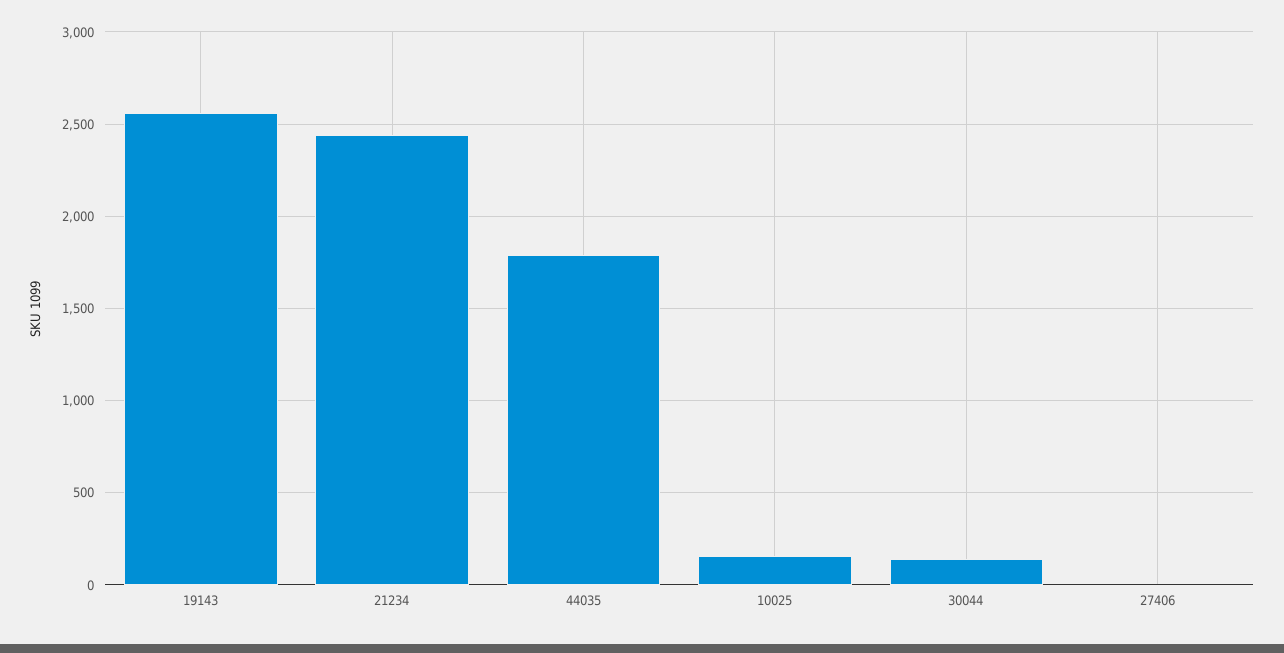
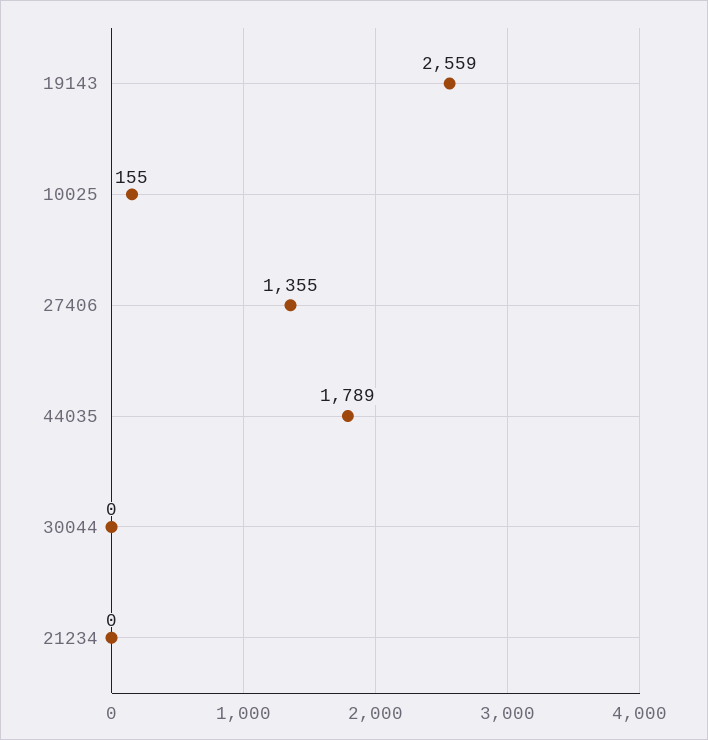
  {
    "19143": 2559,
-   "21234": 2450,
+   "21234": 0,
    "44035": 1789,
    "10025": 155,
-   "30044": 150,
+   "30044": 0,
-   "27406": 0
+   "27406": 1355
  }

